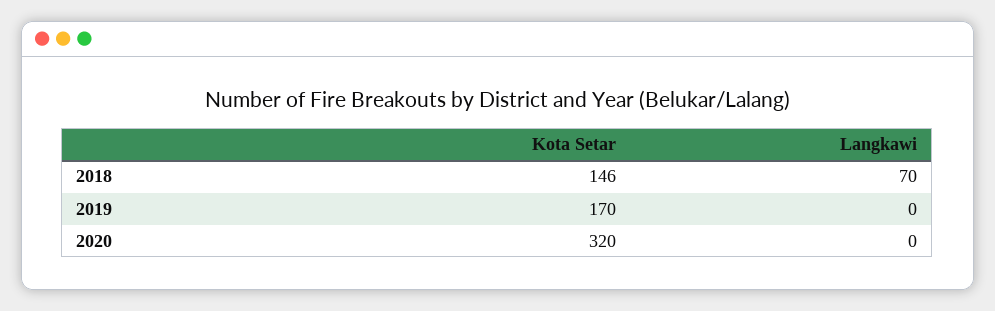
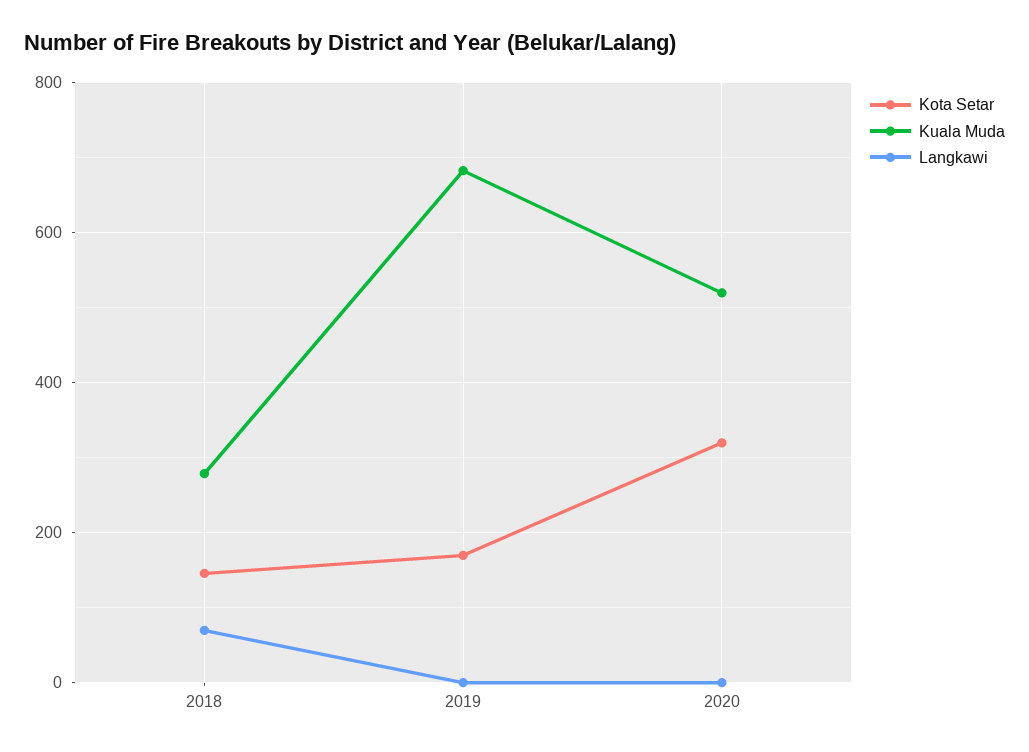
  {
    "Kota Setar": {
      "2018": 146,
      "2019": 170,
      "2020": 320
    },
    "Langkawi": {
      "2018": 70,
      "2019": 0,
      "2020": 0
-   }
+   },
+   "Kuala Muda": {
+     "2018": 280,
+     "2019": 680,
+     "2020": 520
+   }
  }

